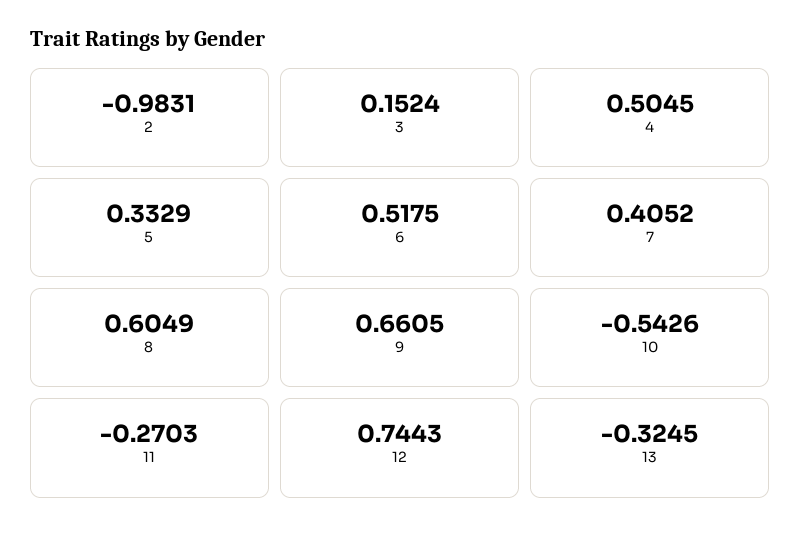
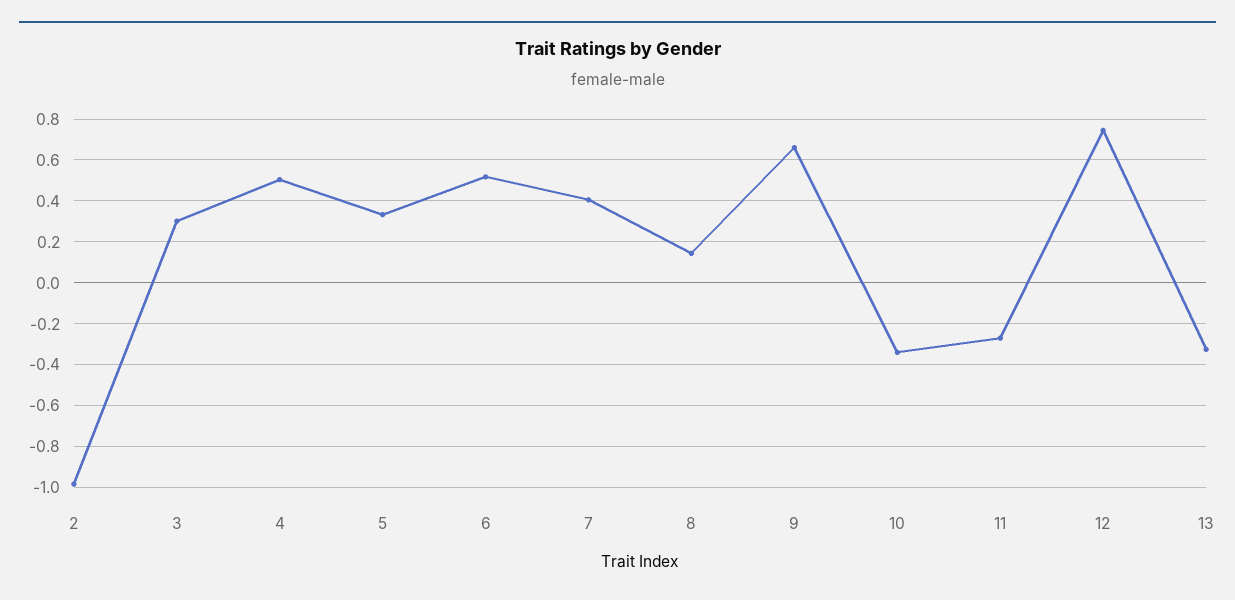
  {
    "2": -0.9831,
-   "3": 0.1524,
+   "3": 0.3,
    "4": 0.5045,
    "5": 0.3329,
    "6": 0.5175,
    "7": 0.4052,
-   "8": 0.6049,
+   "8": 0.15,
    "9": 0.6605,
-   "10": -0.5426,
+   "10": -0.35,
    "11": -0.2703,
    "12": 0.7443,
    "13": -0.3245
  }

